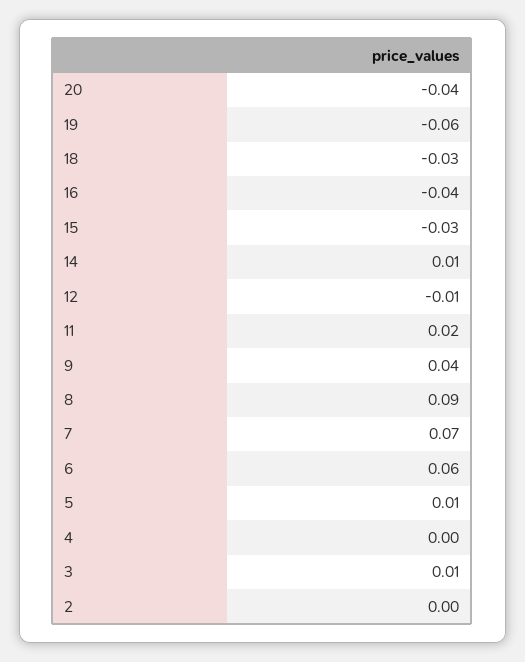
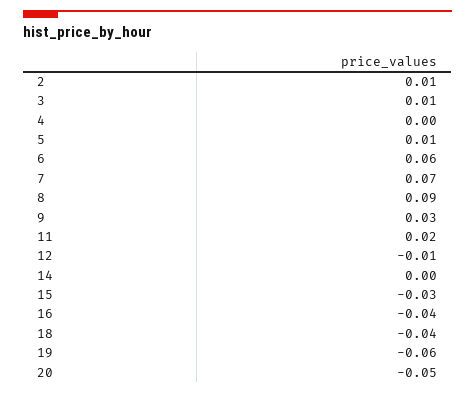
  {
-   "20": -0.04,
+   "20": -0.05,
    "19": -0.06,
-   "18": -0.03,
+   "18": -0.04,
    "16": -0.04,
    "15": -0.03,
-   "14": 0.01,
+   "14": 0,
    "12": -0.01,
    "11": 0.02,
-   "9": 0.04,
+   "9": 0.03,
    "8": 0.09,
    "7": 0.07,
    "6": 0.06,
    "5": 0.01,
    "4": 0,
    "3": 0.01,
-   "2": 0
+   "2": 0.01
  }

